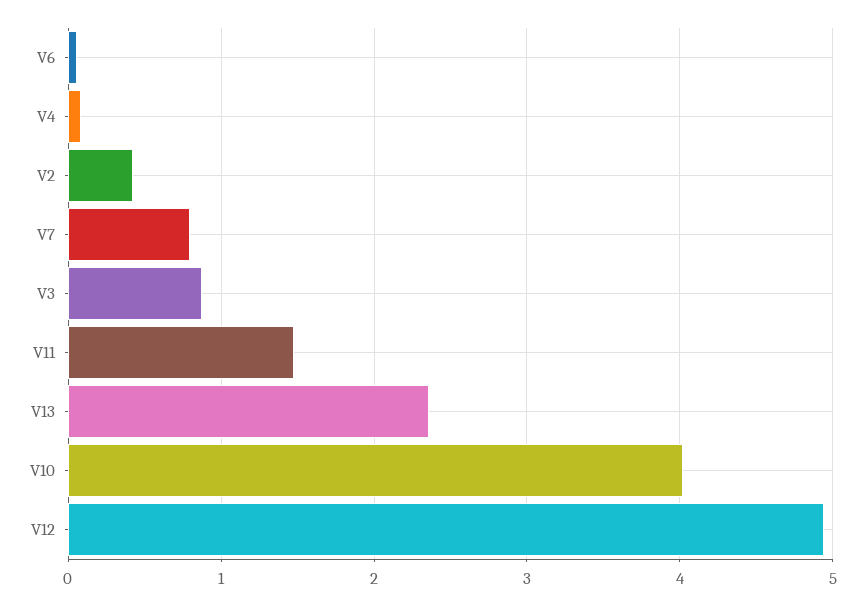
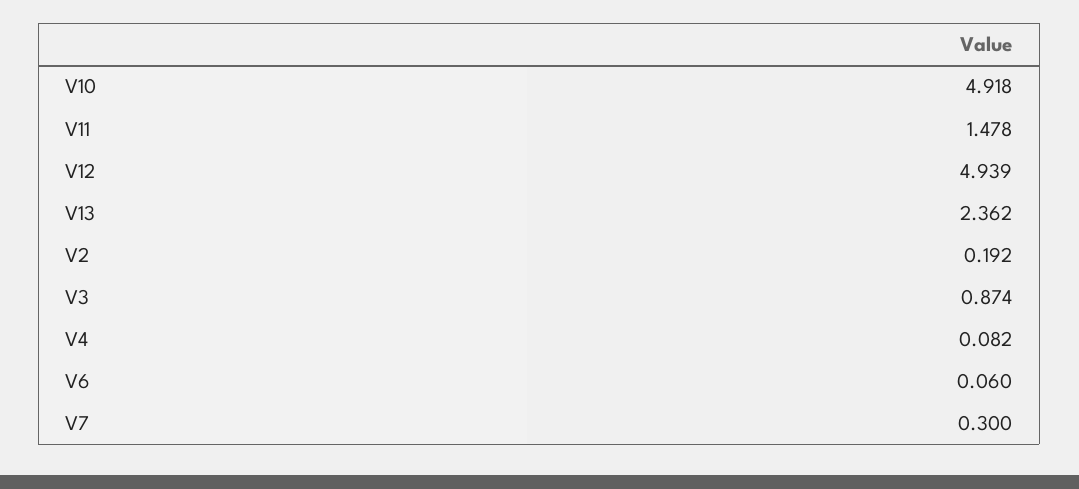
  {
    "V6": 0.06,
    "V4": 0.082,
-   "V2": 0.4,
+   "V2": 0.192,
-   "V7": 0.8,
+   "V7": 0.3,
    "V3": 0.874,
    "V11": 1.478,
    "V13": 2.362,
-   "V10": 4,
+   "V10": 4.918,
    "V12": 4.939
  }

